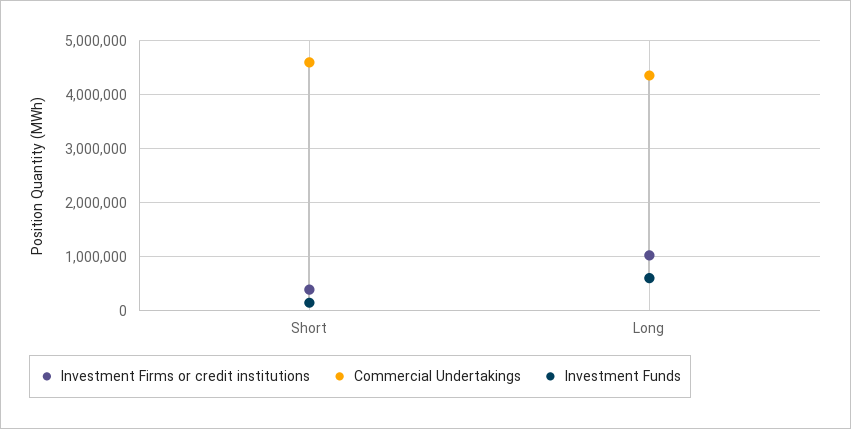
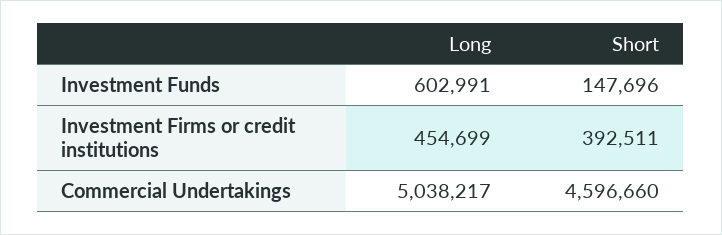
  {
    "Investment Firms or credit institutions": {
      "Short": 392511,
-     "Long": 1000000
+     "Long": 454699
    },
    "Commercial Undertakings": {
      "Short": 4596660,
-     "Long": 4400000
+     "Long": 5038217
    },
    "Investment Funds": {
      "Short": 147696,
      "Long": 602991
    }
  }

